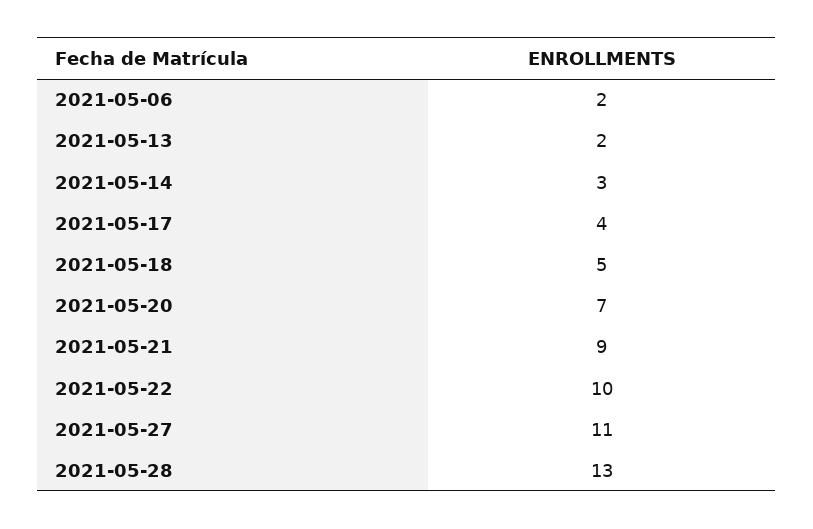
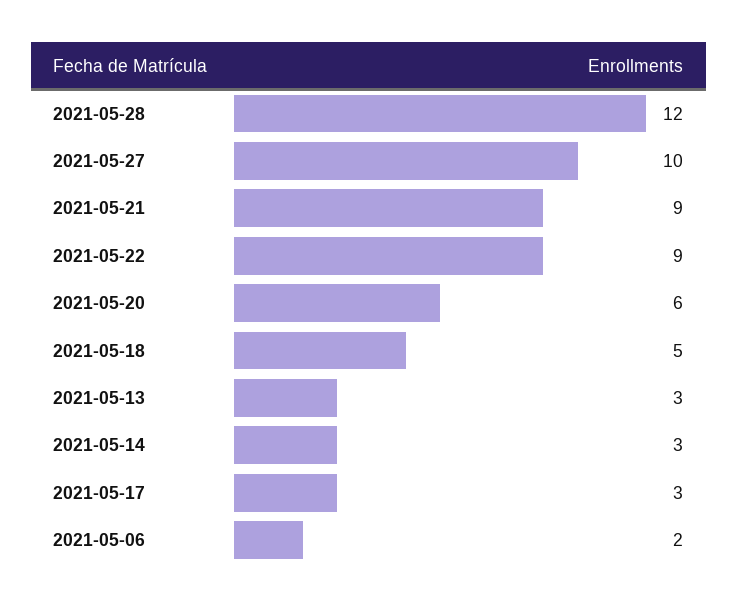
  {
    "2021-05-06": 2,
-   "2021-05-13": 2,
+   "2021-05-13": 3,
    "2021-05-14": 3,
-   "2021-05-17": 4,
+   "2021-05-17": 3,
    "2021-05-18": 5,
-   "2021-05-20": 7,
+   "2021-05-20": 6,
    "2021-05-21": 9,
-   "2021-05-22": 10,
+   "2021-05-22": 9,
-   "2021-05-27": 11,
+   "2021-05-27": 10,
-   "2021-05-28": 13
+   "2021-05-28": 12
  }

